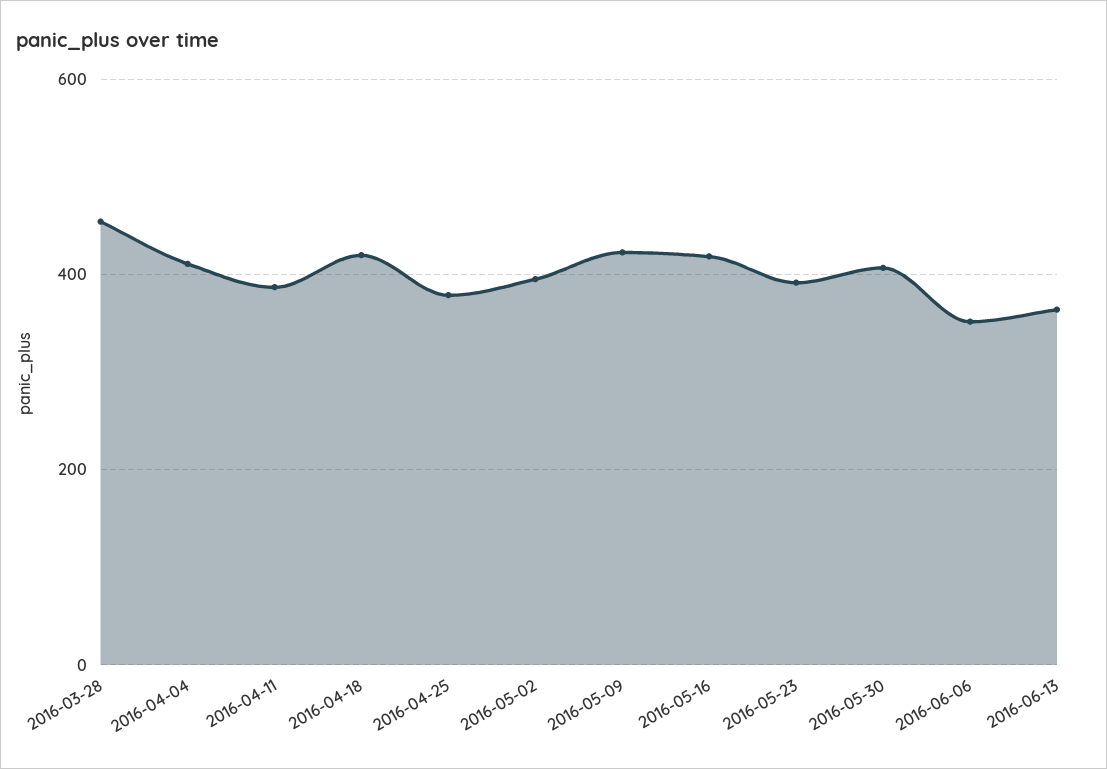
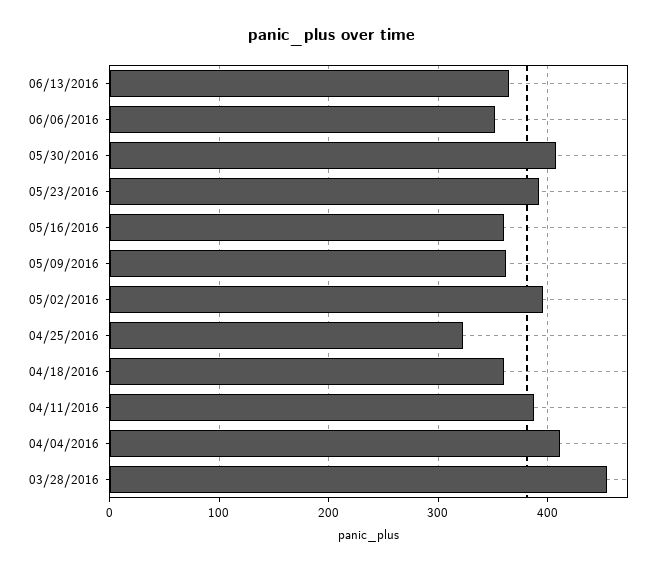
  {
    "2016-03-28": 450,
    "2016-04-04": 410,
    "2016-04-11": 390,
-   "2016-04-18": 420,
+   "2016-04-18": 360,
-   "2016-04-25": 380,
+   "2016-04-25": 320,
    "2016-05-02": 400,
-   "2016-05-09": 420,
+   "2016-05-09": 360,
-   "2016-05-16": 420,
+   "2016-05-16": 360,
    "2016-05-23": 390,
    "2016-05-30": 410,
    "2016-06-06": 350,
    "2016-06-13": 360
  }

